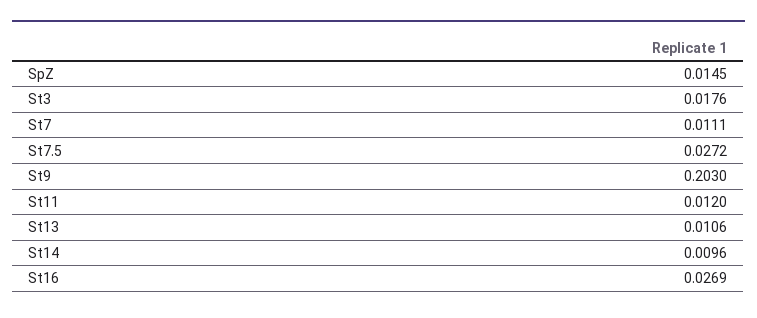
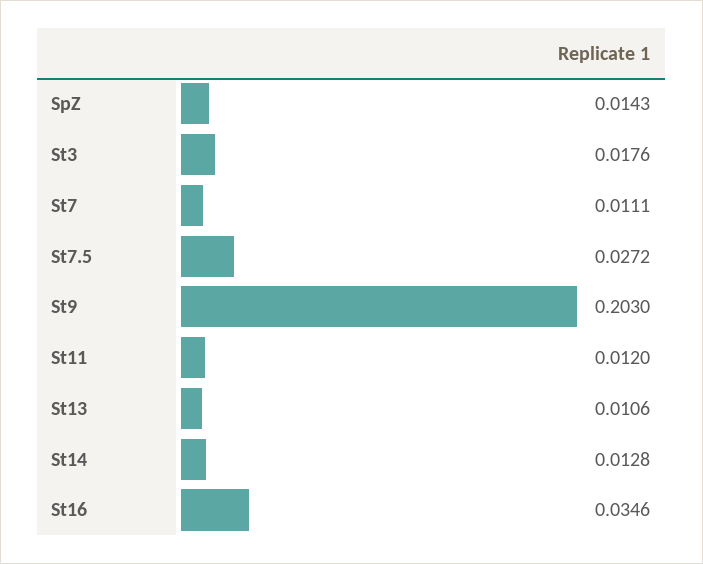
  {
-   "SpZ": 0.0145,
+   "SpZ": 0.0143,
    "St3": 0.0176,
    "St7": 0.0111,
    "St7.5": 0.0272,
    "St9": 0.203,
    "St11": 0.012,
    "St13": 0.0106,
-   "St14": 0.0096,
+   "St14": 0.0128,
-   "St16": 0.0269
+   "St16": 0.0346
  }

